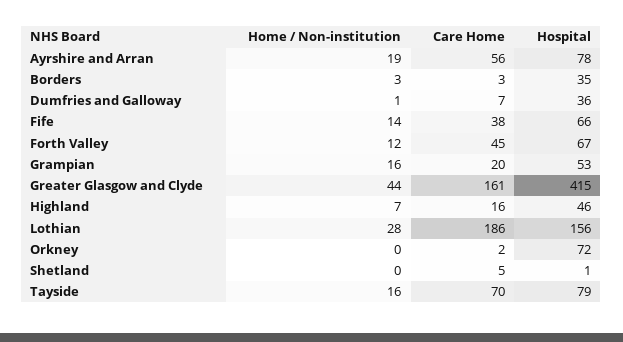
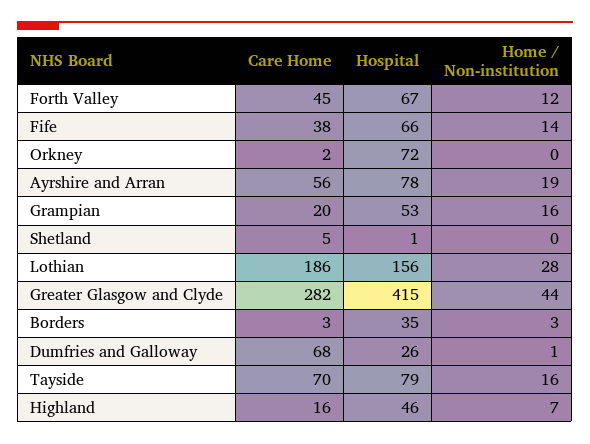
  {
    "Home / Non-institution": {
      "Ayrshire and Arran": 19,
      "Borders": 3,
      "Dumfries and Galloway": 1,
      "Fife": 14,
      "Forth Valley": 12,
      "Grampian": 16,
      "Greater Glasgow and Clyde": 44,
      "Highland": 7,
      "Lothian": 28,
      "Orkney": 0,
      "Shetland": 0,
      "Tayside": 16
    },
    "Care Home": {
      "Ayrshire and Arran": 56,
      "Borders": 3,
-     "Dumfries and Galloway": 7,
+     "Dumfries and Galloway": 68,
      "Fife": 38,
      "Forth Valley": 45,
      "Grampian": 20,
-     "Greater Glasgow and Clyde": 161,
+     "Greater Glasgow and Clyde": 282,
      "Highland": 16,
      "Lothian": 186,
      "Orkney": 2,
      "Shetland": 5,
      "Tayside": 70
    },
    "Hospital": {
      "Ayrshire and Arran": 78,
      "Borders": 35,
-     "Dumfries and Galloway": 36,
+     "Dumfries and Galloway": 26,
      "Fife": 66,
      "Forth Valley": 67,
      "Grampian": 53,
      "Greater Glasgow and Clyde": 415,
      "Highland": 46,
      "Lothian": 156,
      "Orkney": 72,
      "Shetland": 1,
      "Tayside": 79
    }
  }

